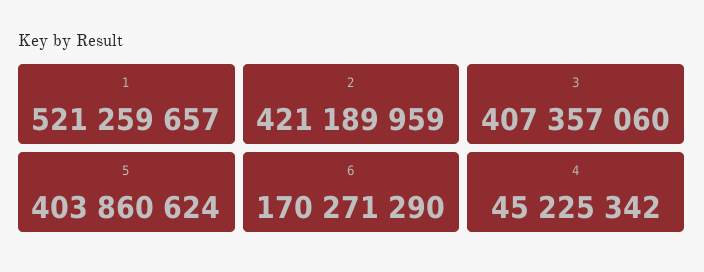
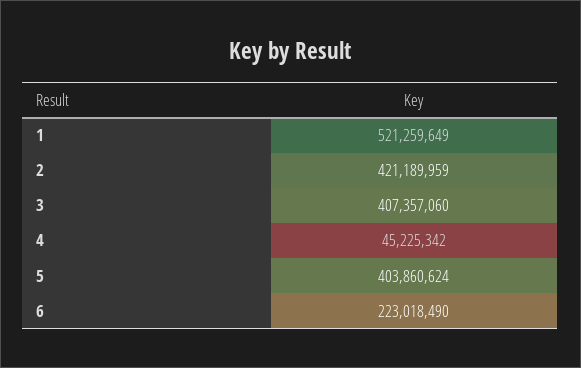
  {
-   "1": 521259657,
+   "1": 521259649,
    "2": 421189959,
    "3": 407357060,
    "5": 403860624,
-   "6": 170271290,
+   "6": 223018490,
    "4": 45225342
  }

